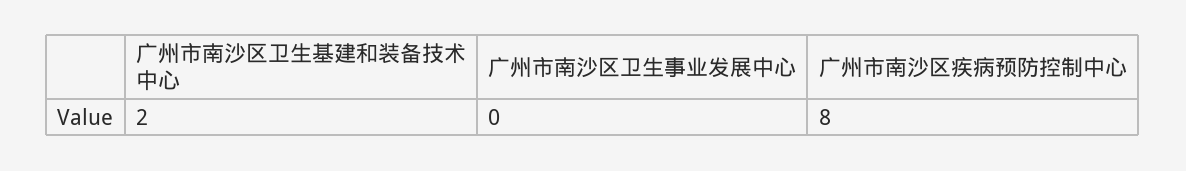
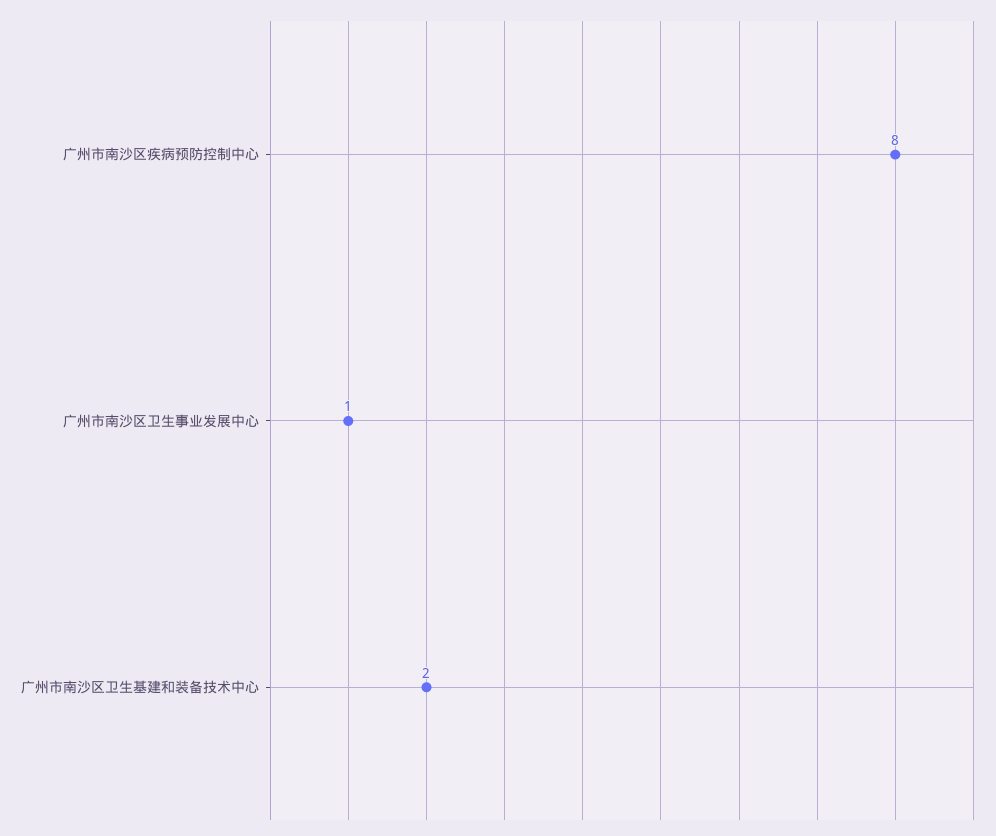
  {
    "广州市南沙区卫生基建和装备技术中心": 2,
-   "广州市南沙区卫生事业发展中心": 0,
+   "广州市南沙区卫生事业发展中心": 1,
    "广州市南沙区疾病预防控制中心": 8
  }

